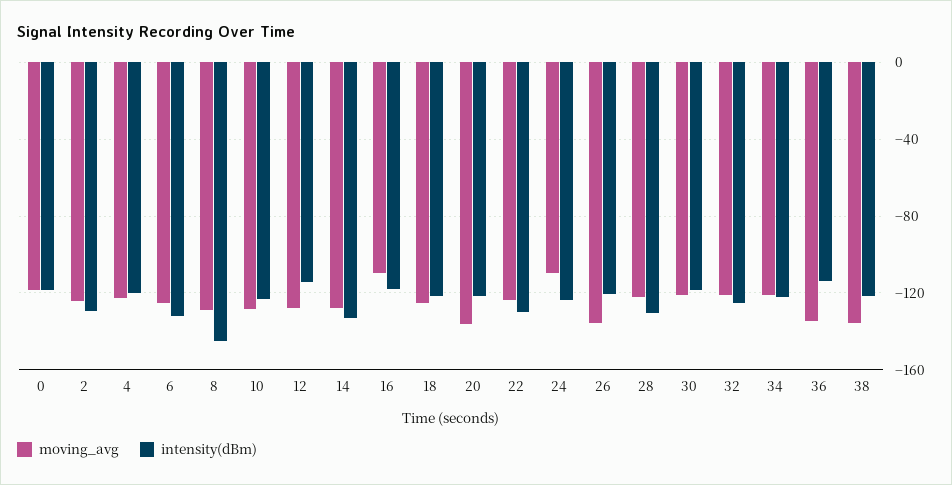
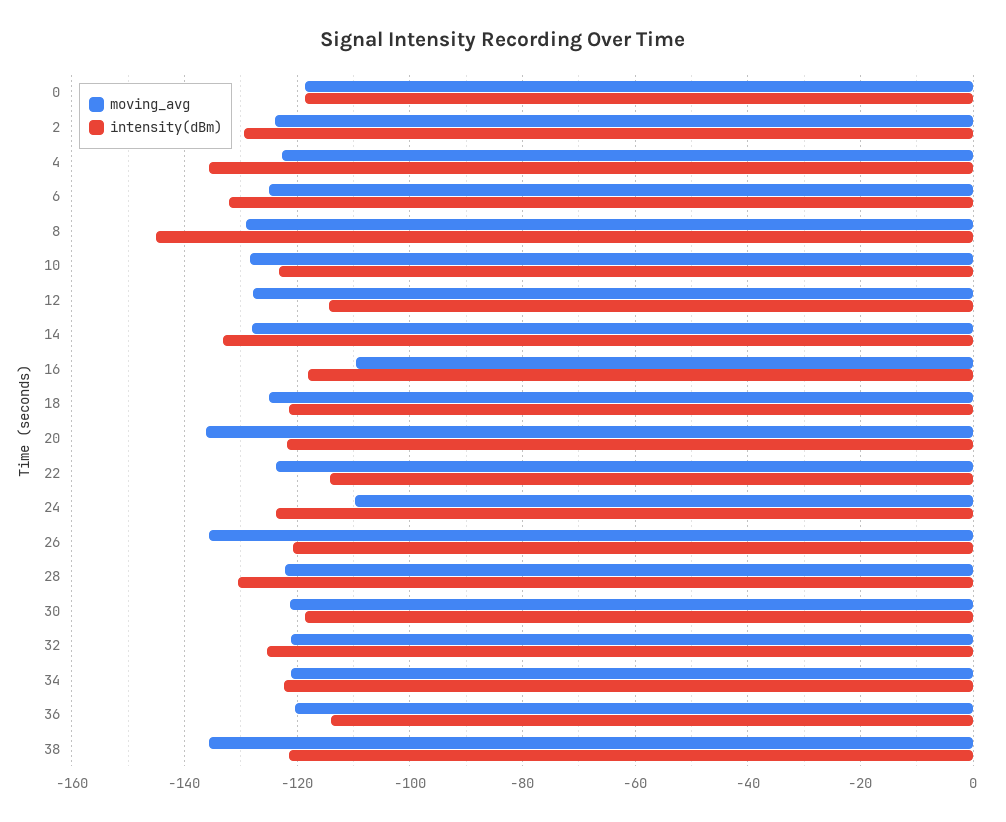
  {
    "moving_avg": {
      "0": -118,
      "2": -124,
      "4": -122,
      "6": -126,
      "8": -130,
      "10": -128,
      "12": -128,
      "14": -128,
      "16": -110,
      "18": -126,
      "20": -136,
      "22": -124,
      "24": -110,
      "26": -136,
      "28": -122,
      "30": -122,
      "32": -122,
      "34": -122,
-     "36": -135,
+     "36": -120,
      "38": -136
    },
    "intensity(dBm)": {
      "0": -118,
      "2": -130,
-     "4": -120,
+     "4": -136,
      "6": -132,
      "8": -146,
      "10": -124,
      "12": -114,
      "14": -134,
      "16": -118,
      "18": -122,
      "20": -122,
-     "22": -130,
+     "22": -114,
      "24": -124,
      "26": -120,
      "28": -130,
      "30": -118,
      "32": -126,
      "34": -122,
      "36": -114,
      "38": -122
    }
  }

